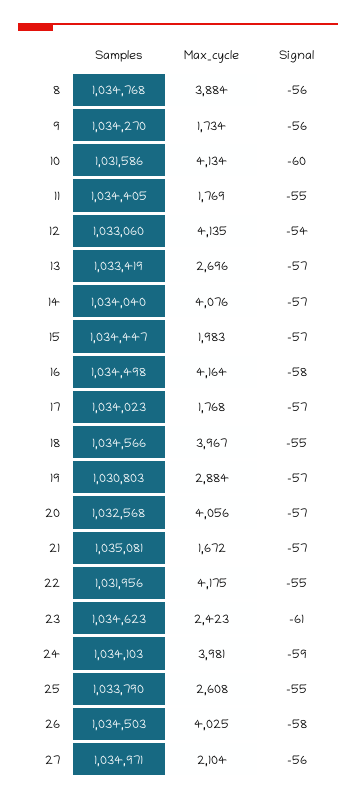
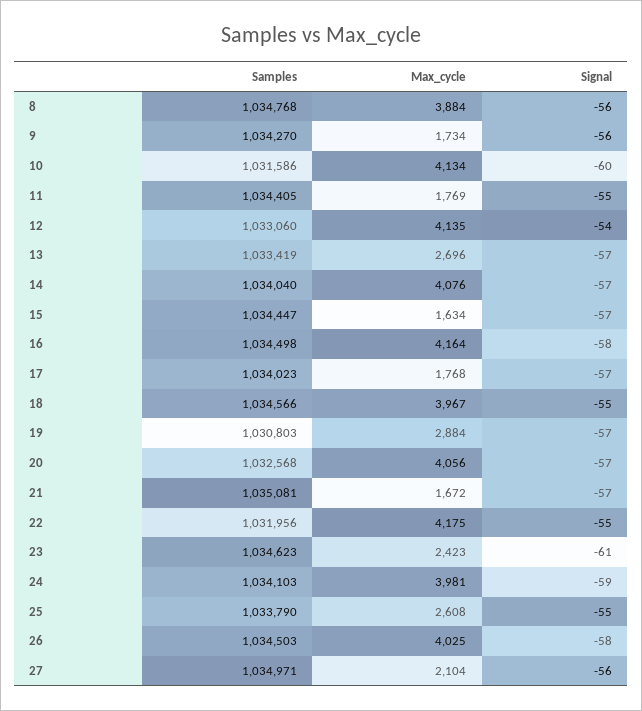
  {
    "Samples": {
      "8": 1034768,
      "9": 1034270,
      "10": 1031586,
      "11": 1034405,
      "12": 1033060,
      "13": 1033419,
      "14": 1034040,
      "15": 1034447,
      "16": 1034498,
      "17": 1034023,
      "18": 1034566,
      "19": 1030803,
      "20": 1032568,
      "21": 1035081,
      "22": 1031956,
      "23": 1034623,
      "24": 1034103,
      "25": 1033790,
      "26": 1034503,
      "27": 1034971
    },
    "Max_cycle": {
      "8": 3884,
      "9": 1734,
      "10": 4134,
      "11": 1769,
      "12": 4135,
      "13": 2696,
      "14": 4076,
-     "15": 1983,
+     "15": 1634,
      "16": 4164,
      "17": 1768,
      "18": 3967,
      "19": 2884,
      "20": 4056,
      "21": 1672,
      "22": 4175,
      "23": 2423,
      "24": 3981,
      "25": 2608,
      "26": 4025,
      "27": 2104
    },
    "Signal": {
      "8": -56,
      "9": -56,
      "10": -60,
      "11": -55,
      "12": -54,
      "13": -57,
      "14": -57,
      "15": -57,
      "16": -58,
      "17": -57,
      "18": -55,
      "19": -57,
      "20": -57,
      "21": -57,
      "22": -55,
      "23": -61,
      "24": -59,
      "25": -55,
      "26": -58,
      "27": -56
    }
  }

